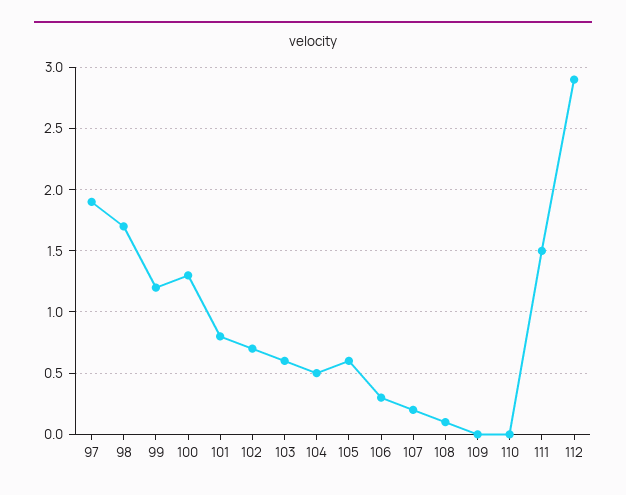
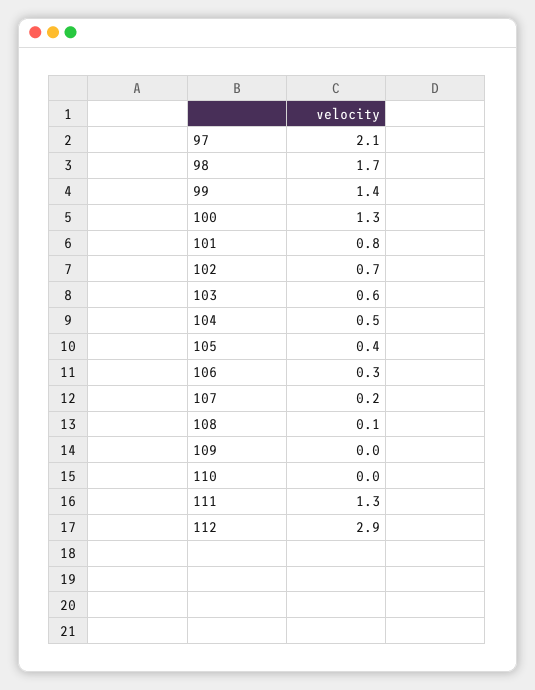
  {
-   "97": 1.9,
+   "97": 2.1,
    "98": 1.7,
-   "99": 1.2,
+   "99": 1.4,
    "100": 1.3,
    "101": 0.8,
    "102": 0.7,
    "103": 0.6,
    "104": 0.5,
-   "105": 0.6,
+   "105": 0.4,
    "106": 0.3,
    "107": 0.2,
    "108": 0.1,
    "109": 0,
    "110": 0,
-   "111": 1.5,
+   "111": 1.3,
    "112": 2.9
  }

